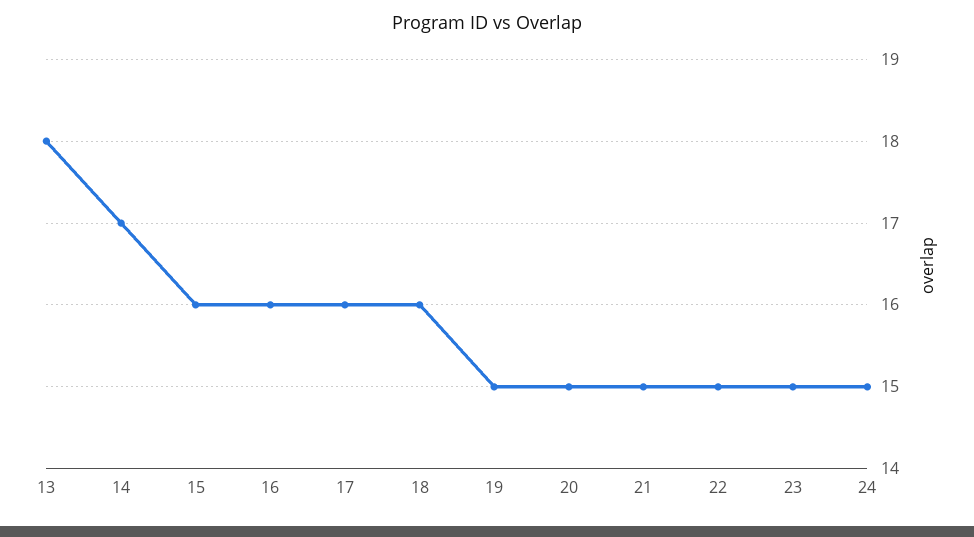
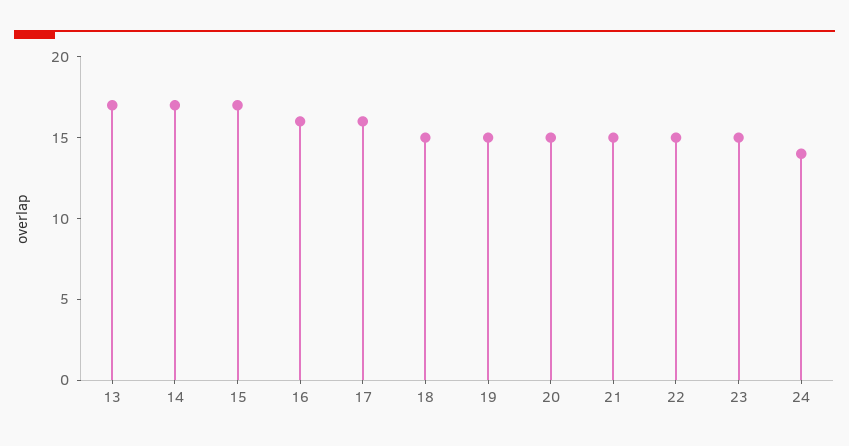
  {
-   "13": 18,
+   "13": 17,
    "14": 17,
-   "15": 16,
+   "15": 17,
    "16": 16,
    "17": 16,
-   "18": 16,
+   "18": 15,
    "19": 15,
    "20": 15,
    "21": 15,
    "22": 15,
    "23": 15,
-   "24": 15
+   "24": 14
  }

